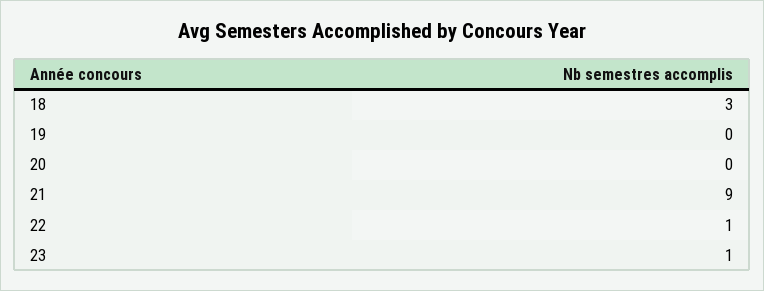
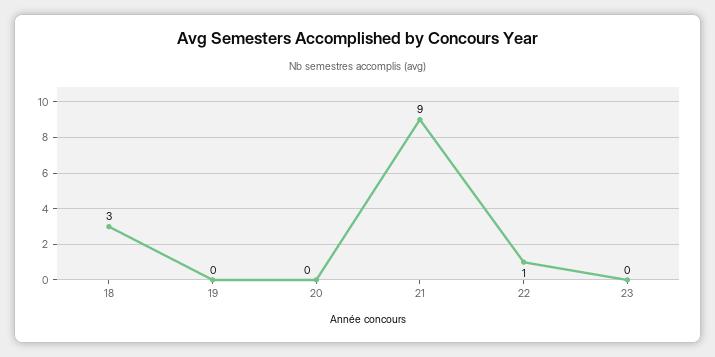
  {
    "18": 3,
    "19": 0,
    "20": 0,
    "21": 9,
    "22": 1,
-   "23": 1
+   "23": 0
  }

